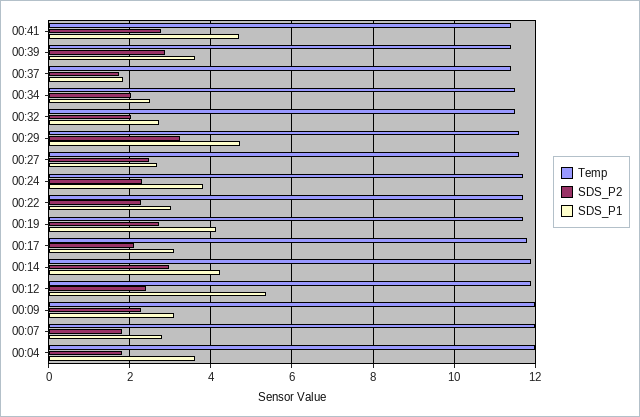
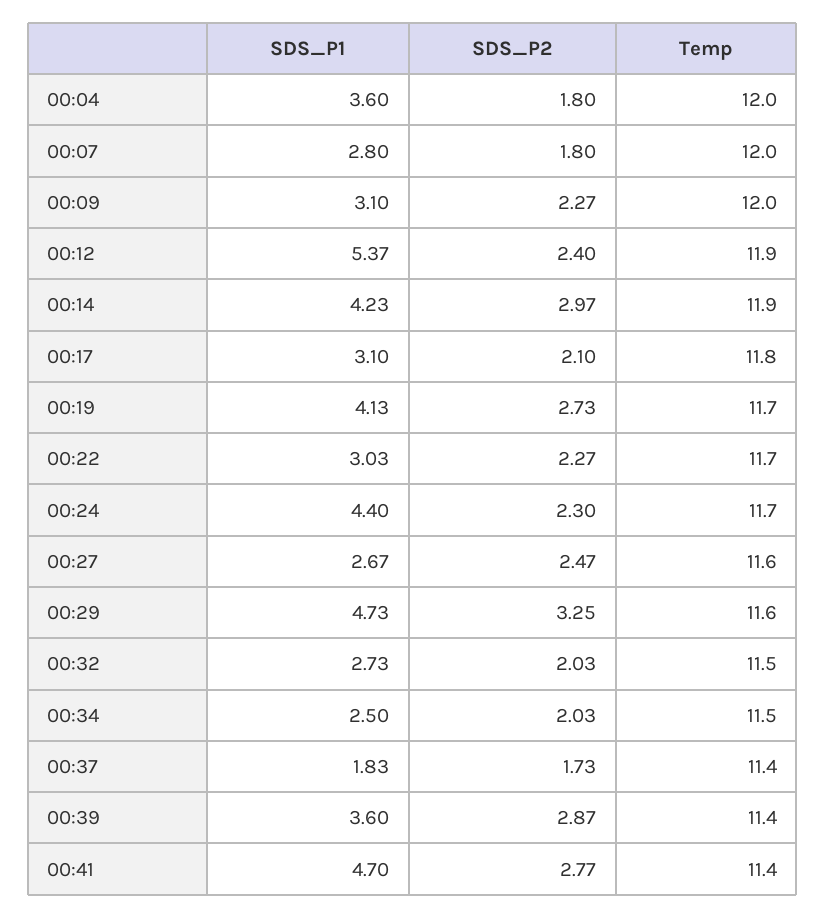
  {
    "Temp": {
      "00:41": 11.4,
      "00:39": 11.4,
      "00:37": 11.4,
      "00:34": 11.5,
      "00:32": 11.5,
      "00:29": 11.6,
      "00:27": 11.6,
      "00:24": 11.7,
      "00:22": 11.7,
      "00:19": 11.7,
      "00:17": 11.8,
      "00:14": 11.9,
      "00:12": 11.9,
      "00:09": 12,
      "00:07": 12,
      "00:04": 12
    },
    "SDS_P2": {
      "00:41": 2.77,
      "00:39": 2.87,
      "00:37": 1.73,
      "00:34": 2.03,
      "00:32": 2.03,
      "00:29": 3.25,
      "00:27": 2.47,
      "00:24": 2.3,
      "00:22": 2.27,
      "00:19": 2.73,
      "00:17": 2.1,
      "00:14": 2.97,
      "00:12": 2.4,
      "00:09": 2.27,
      "00:07": 1.8,
      "00:04": 1.8
    },
    "SDS_P1": {
      "00:41": 4.7,
      "00:39": 3.6,
      "00:37": 1.83,
      "00:34": 2.5,
      "00:32": 2.73,
      "00:29": 4.73,
      "00:27": 2.67,
-     "00:24": 3.8,
+     "00:24": 4.4,
      "00:22": 3.03,
      "00:19": 4.13,
      "00:17": 3.1,
      "00:14": 4.23,
      "00:12": 5.37,
      "00:09": 3.1,
      "00:07": 2.8,
      "00:04": 3.6
    }
  }

